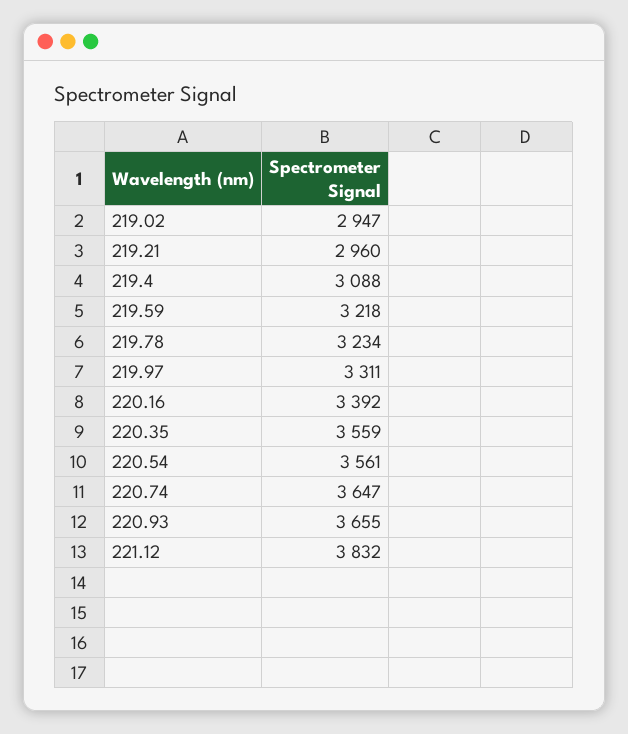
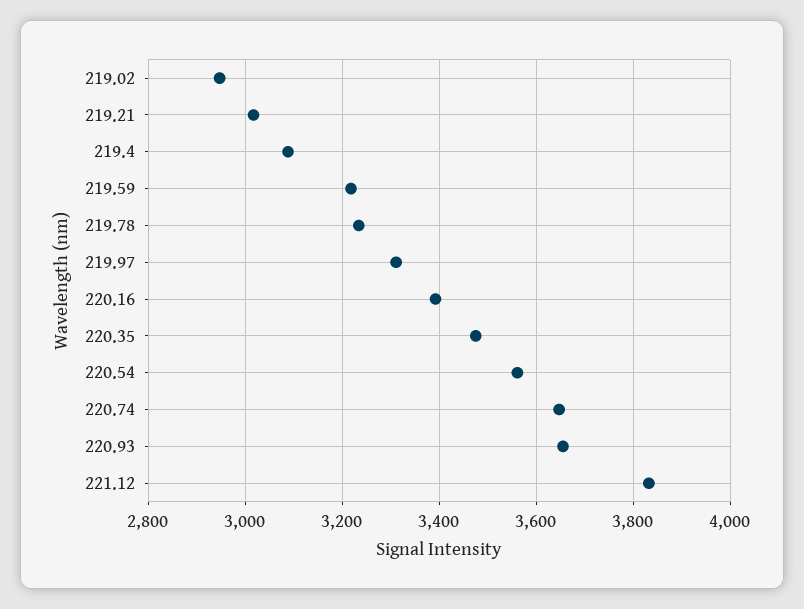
  {
    "219.02": 2947,
-   "219.21": 2960,
+   "219.21": 3020,
    "219.4": 3088,
    "219.59": 3218,
    "219.78": 3234,
    "219.97": 3311,
    "220.16": 3392,
-   "220.35": 3559,
+   "220.35": 3480,
    "220.54": 3561,
    "220.74": 3647,
    "220.93": 3655,
    "221.12": 3832
  }

